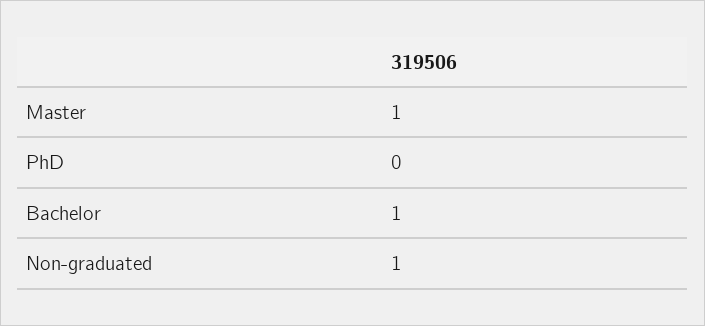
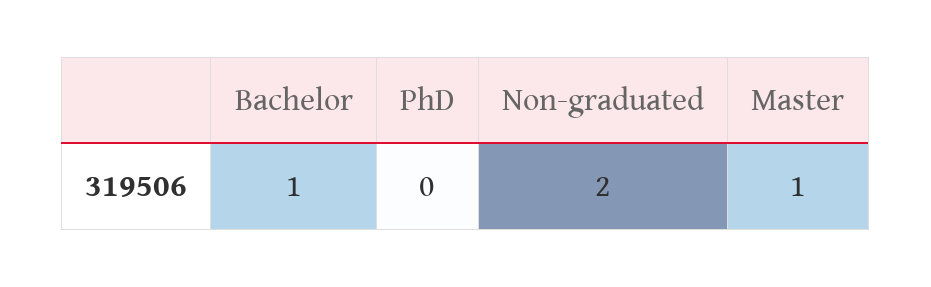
  {
    "Master": 1,
    "PhD": 0,
    "Bachelor": 1,
-   "Non-graduated": 1
+   "Non-graduated": 2
  }

